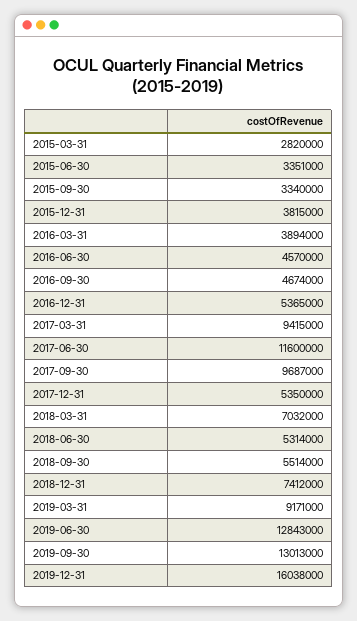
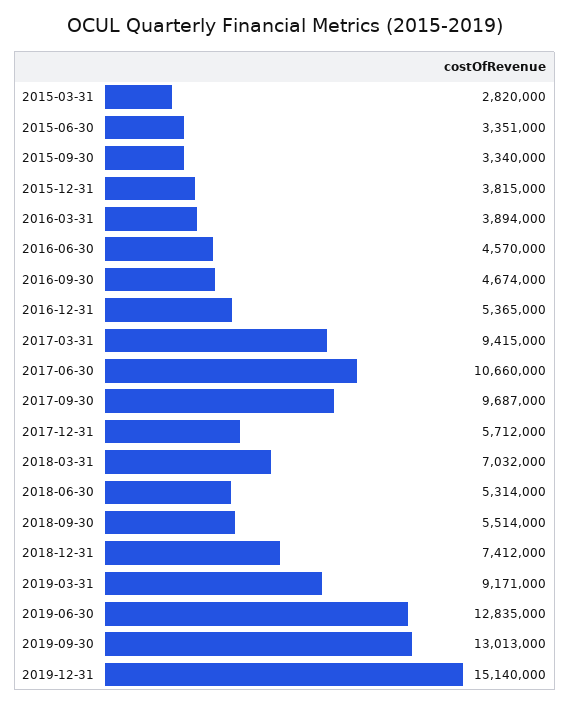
  {
    "2015-03-31": 2820000,
    "2015-06-30": 3351000,
    "2015-09-30": 3340000,
    "2015-12-31": 3815000,
    "2016-03-31": 3894000,
    "2016-06-30": 4570000,
    "2016-09-30": 4674000,
    "2016-12-31": 5365000,
    "2017-03-31": 9415000,
-   "2017-06-30": 11600000,
+   "2017-06-30": 10660000,
    "2017-09-30": 9687000,
-   "2017-12-31": 5350000,
+   "2017-12-31": 5712000,
    "2018-03-31": 7032000,
    "2018-06-30": 5314000,
    "2018-09-30": 5514000,
    "2018-12-31": 7412000,
    "2019-03-31": 9171000,
-   "2019-06-30": 12843000,
+   "2019-06-30": 12835000,
    "2019-09-30": 13013000,
-   "2019-12-31": 16038000
+   "2019-12-31": 15140000
  }

